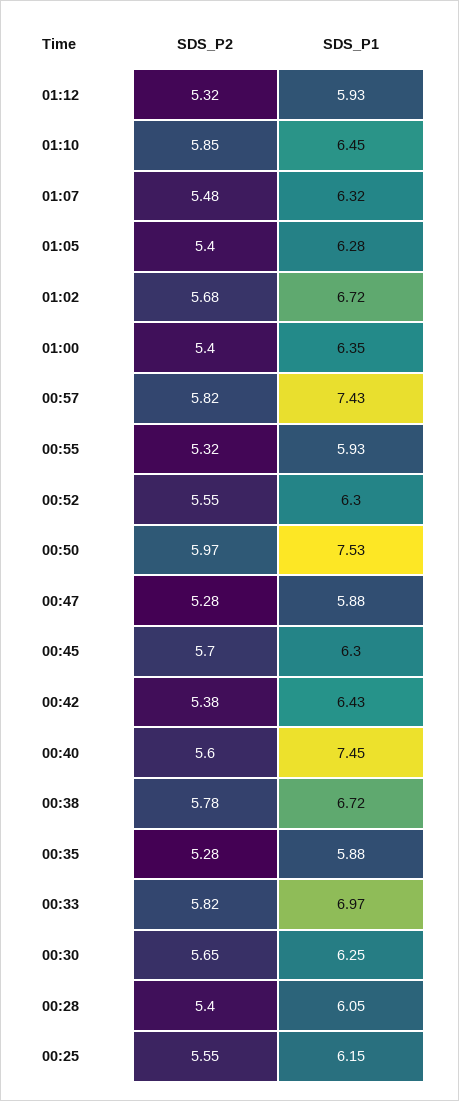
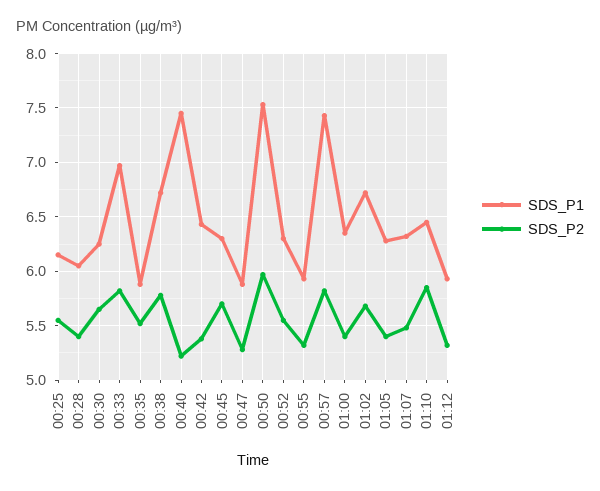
  {
    "SDS_P2": {
      "01:12": 5.32,
      "01:10": 5.85,
      "01:07": 5.48,
      "01:05": 5.4,
      "01:02": 5.68,
      "01:00": 5.4,
      "00:57": 5.82,
      "00:55": 5.32,
      "00:52": 5.55,
      "00:50": 5.97,
      "00:47": 5.28,
      "00:45": 5.7,
      "00:42": 5.38,
-     "00:40": 5.6,
+     "00:40": 5.2,
      "00:38": 5.78,
-     "00:35": 5.28,
+     "00:35": 5.5,
      "00:33": 5.82,
      "00:30": 5.65,
      "00:28": 5.4,
      "00:25": 5.55
    },
    "SDS_P1": {
      "01:12": 5.93,
      "01:10": 6.45,
      "01:07": 6.32,
      "01:05": 6.28,
      "01:02": 6.72,
      "01:00": 6.35,
      "00:57": 7.43,
      "00:55": 5.93,
      "00:52": 6.3,
      "00:50": 7.53,
      "00:47": 5.88,
      "00:45": 6.3,
      "00:42": 6.43,
      "00:40": 7.45,
      "00:38": 6.72,
      "00:35": 5.88,
      "00:33": 6.97,
      "00:30": 6.25,
      "00:28": 6.05,
      "00:25": 6.15
    }
  }

